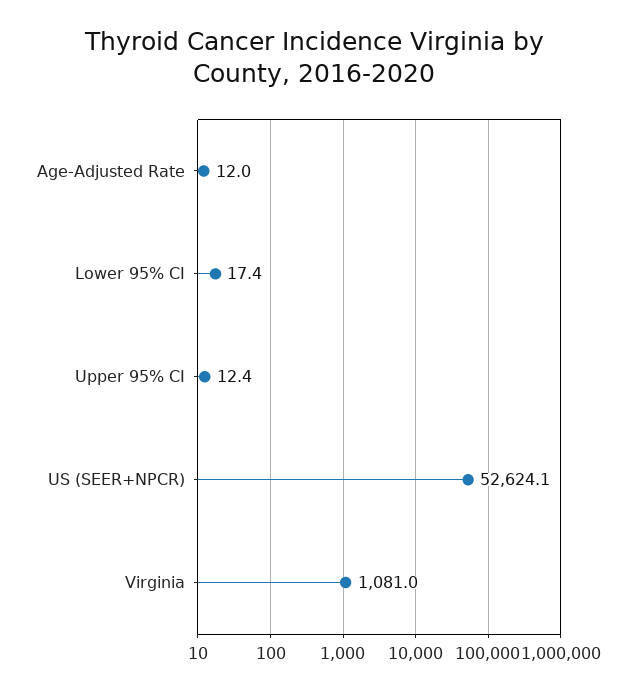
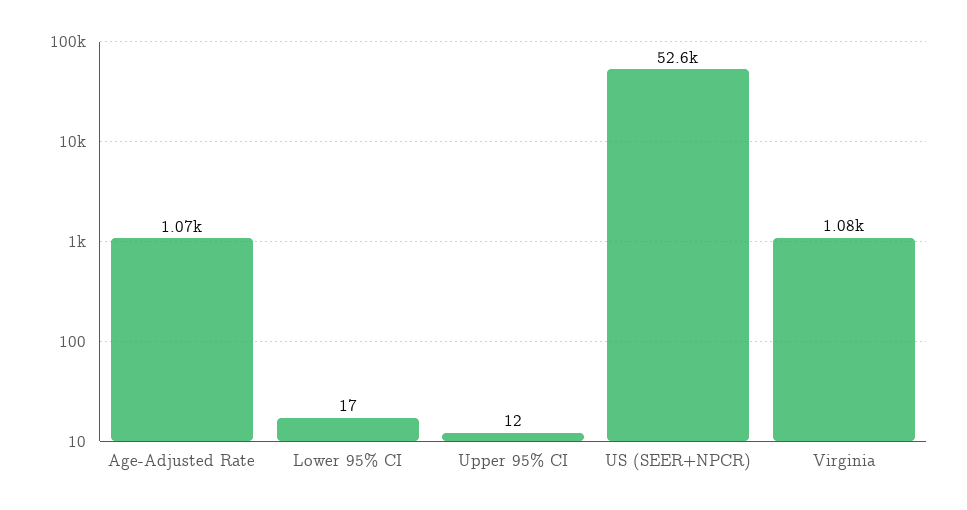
  {
-   "Age-Adjusted Rate": 12,
+   "Age-Adjusted Rate": 1070,
    "Lower 95% CI": 17.4,
    "Upper 95% CI": 12.4,
    "US (SEER+NPCR)": 52624.1,
    "Virginia": 1081
  }

